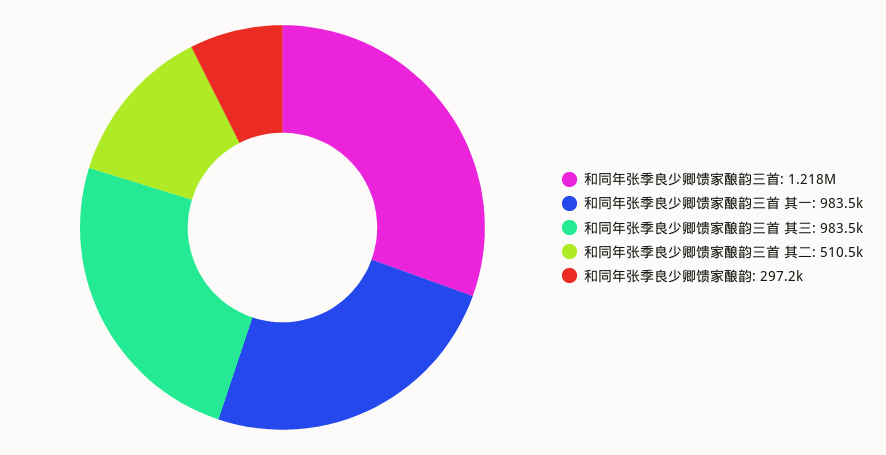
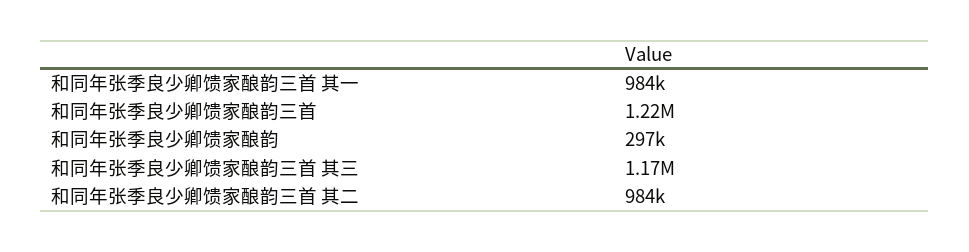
  {
    "和同年张季良少卿馈家酿韵三首": 1218000,
    "和同年张季良少卿馈家酿韵三首 其一": 983500,
-   "和同年张季良少卿馈家酿韵三首 其三": 983500,
+   "和同年张季良少卿馈家酿韵三首 其三": 1170000,
-   "和同年张季良少卿馈家酿韵三首 其二": 510500,
+   "和同年张季良少卿馈家酿韵三首 其二": 984000,
    "和同年张季良少卿馈家酿韵": 297200
  }

